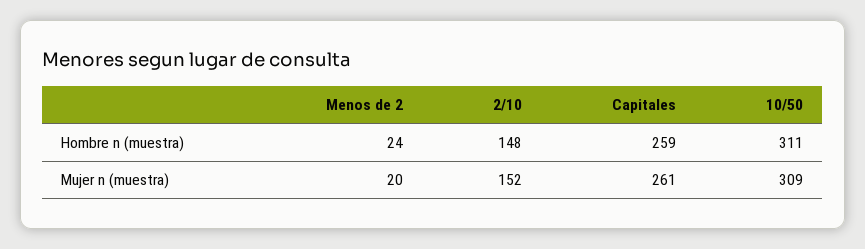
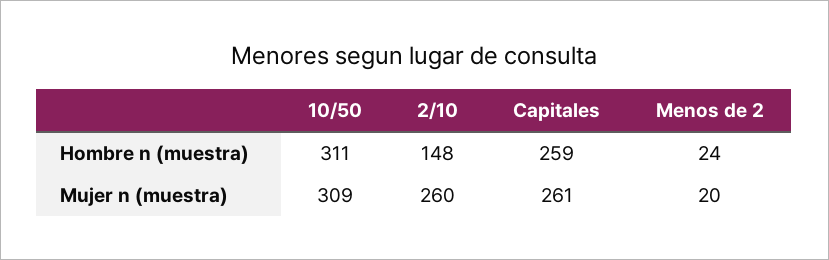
  {
    "Menos de 2": {
      "Hombre n (muestra)": 24,
      "Mujer n (muestra)": 20
    },
    "2/10": {
      "Hombre n (muestra)": 148,
-     "Mujer n (muestra)": 152
+     "Mujer n (muestra)": 260
    },
    "Capitales": {
      "Hombre n (muestra)": 259,
      "Mujer n (muestra)": 261
    },
    "10/50": {
      "Hombre n (muestra)": 311,
      "Mujer n (muestra)": 309
    }
  }

